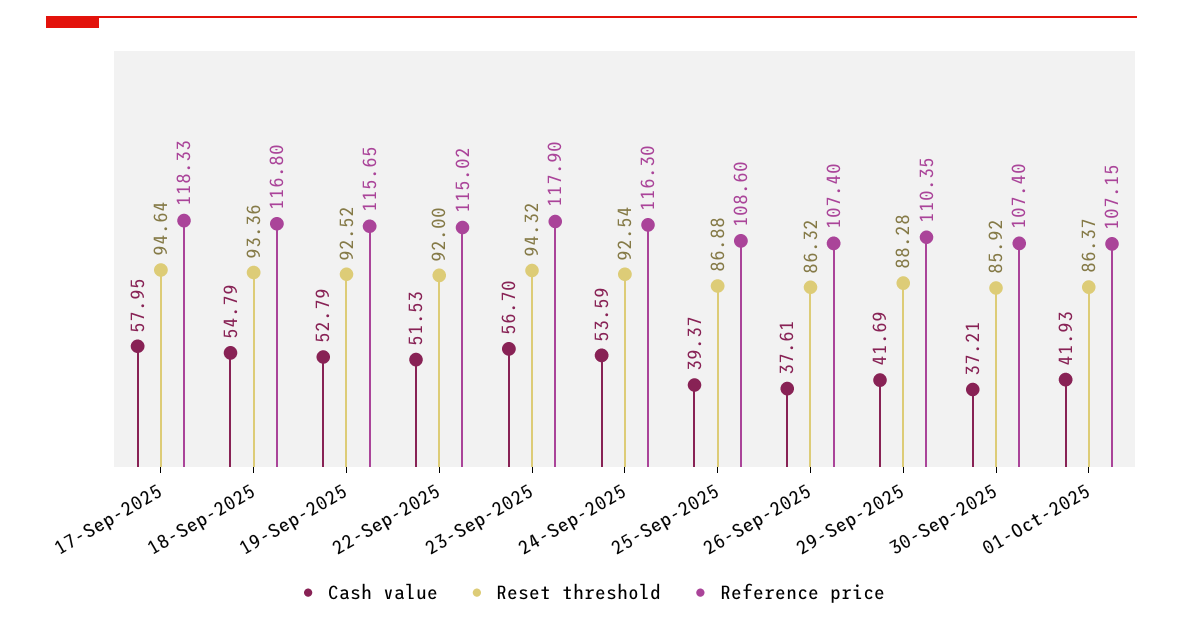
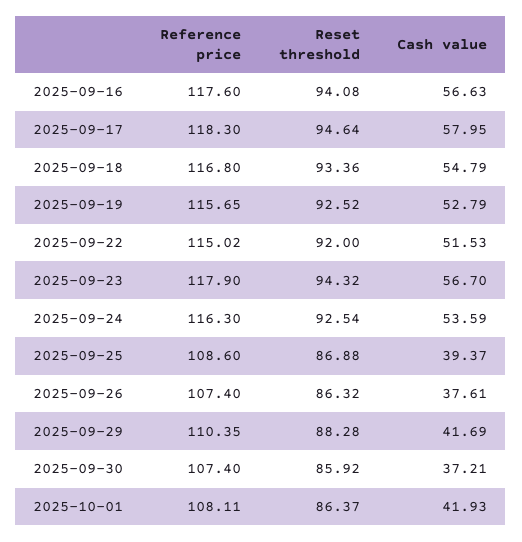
  {
    "Cash value": {
      "17-Sep-2025": 57.95,
      "18-Sep-2025": 54.79,
      "19-Sep-2025": 52.79,
      "22-Sep-2025": 51.53,
      "23-Sep-2025": 56.7,
      "24-Sep-2025": 53.59,
      "25-Sep-2025": 39.37,
      "26-Sep-2025": 37.61,
      "29-Sep-2025": 41.69,
      "30-Sep-2025": 37.21,
-     "01-Oct-2025": 41.93
+     "01-Oct-2025": 41.93,
+     "2025-09-16": 56.63
    },
    "Reset threshold": {
      "17-Sep-2025": 94.64,
      "18-Sep-2025": 93.36,
      "19-Sep-2025": 92.52,
      "22-Sep-2025": 92,
      "23-Sep-2025": 94.32,
      "24-Sep-2025": 92.54,
      "25-Sep-2025": 86.88,
      "26-Sep-2025": 86.32,
      "29-Sep-2025": 88.28,
      "30-Sep-2025": 85.92,
-     "01-Oct-2025": 86.37
+     "01-Oct-2025": 86.37,
+     "2025-09-16": 94.08
    },
    "Reference price": {
-     "17-Sep-2025": 118.33,
+     "17-Sep-2025": 118.3,
      "18-Sep-2025": 116.8,
      "19-Sep-2025": 115.65,
      "22-Sep-2025": 115.02,
      "23-Sep-2025": 117.9,
      "24-Sep-2025": 116.3,
      "25-Sep-2025": 108.6,
      "26-Sep-2025": 107.4,
      "29-Sep-2025": 110.35,
      "30-Sep-2025": 107.4,
-     "01-Oct-2025": 107.15
+     "01-Oct-2025": 108.11,
+     "2025-09-16": 117.6
    }
  }

